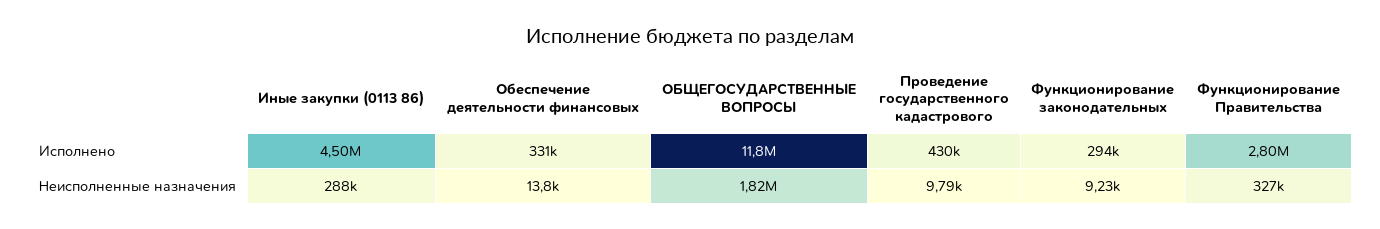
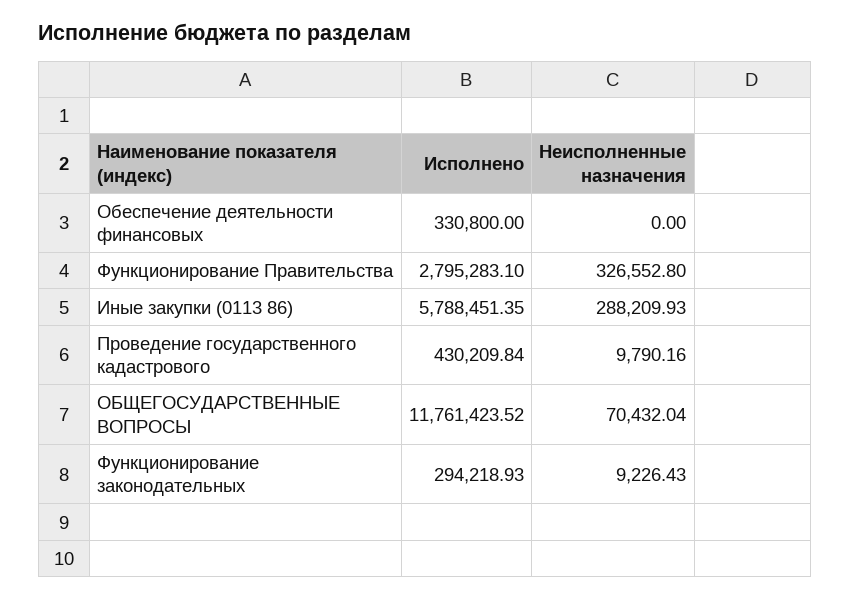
  {
    "Иные закупки (0113 86)": {
-     "Исполнено": 4500000,
+     "Исполнено": 5788451.35,
      "Неисполненные назначения": 288209.93
    },
    "Обеспечение деятельности финансовых": {
      "Исполнено": 330800,
-     "Неисполненные назначения": 13800
+     "Неисполненные назначения": 0
    },
    "ОБЩЕГОСУДАРСТВЕННЫЕ ВОПРОСЫ": {
      "Исполнено": 11761423.52,
-     "Неисполненные назначения": 1820000
+     "Неисполненные назначения": 70432.04
    },
    "Проведение государственного кадастрового": {
      "Исполнено": 430209.84,
      "Неисполненные назначения": 9790.16
    },
    "Функционирование законодательных": {
      "Исполнено": 294218.93,
      "Неисполненные назначения": 9226.43
    },
    "Функционирование Правительства": {
      "Исполнено": 2795283.1,
      "Неисполненные назначения": 326552.8
    }
  }

